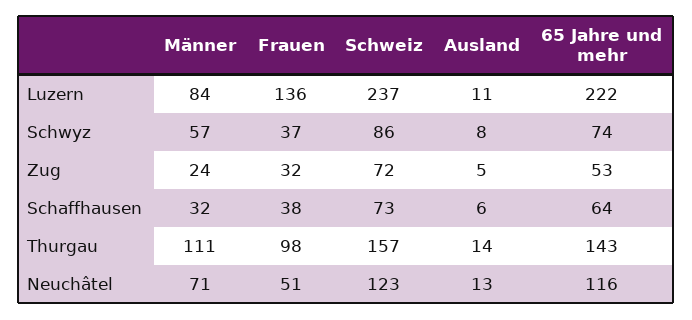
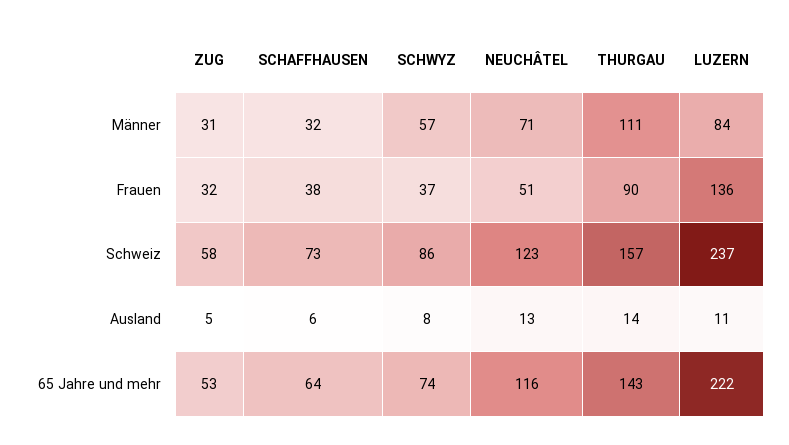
  {
    "Männer": {
      "Luzern": 84,
      "Schwyz": 57,
-     "Zug": 24,
+     "Zug": 31,
      "Schaffhausen": 32,
      "Thurgau": 111,
      "Neuchâtel": 71
    },
    "Frauen": {
      "Luzern": 136,
      "Schwyz": 37,
      "Zug": 32,
      "Schaffhausen": 38,
-     "Thurgau": 98,
+     "Thurgau": 90,
      "Neuchâtel": 51
    },
    "Schweiz": {
      "Luzern": 237,
      "Schwyz": 86,
-     "Zug": 72,
+     "Zug": 58,
      "Schaffhausen": 73,
      "Thurgau": 157,
      "Neuchâtel": 123
    },
    "Ausland": {
      "Luzern": 11,
      "Schwyz": 8,
      "Zug": 5,
      "Schaffhausen": 6,
      "Thurgau": 14,
      "Neuchâtel": 13
    },
    "65 Jahre und mehr": {
      "Luzern": 222,
      "Schwyz": 74,
      "Zug": 53,
      "Schaffhausen": 64,
      "Thurgau": 143,
      "Neuchâtel": 116
    }
  }

